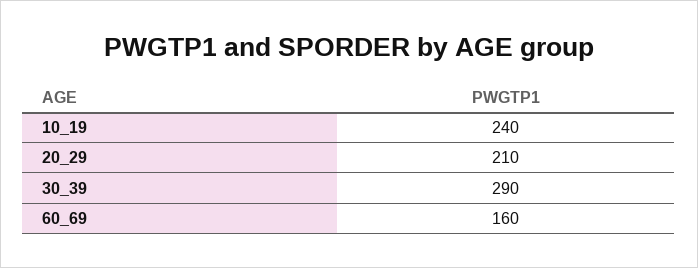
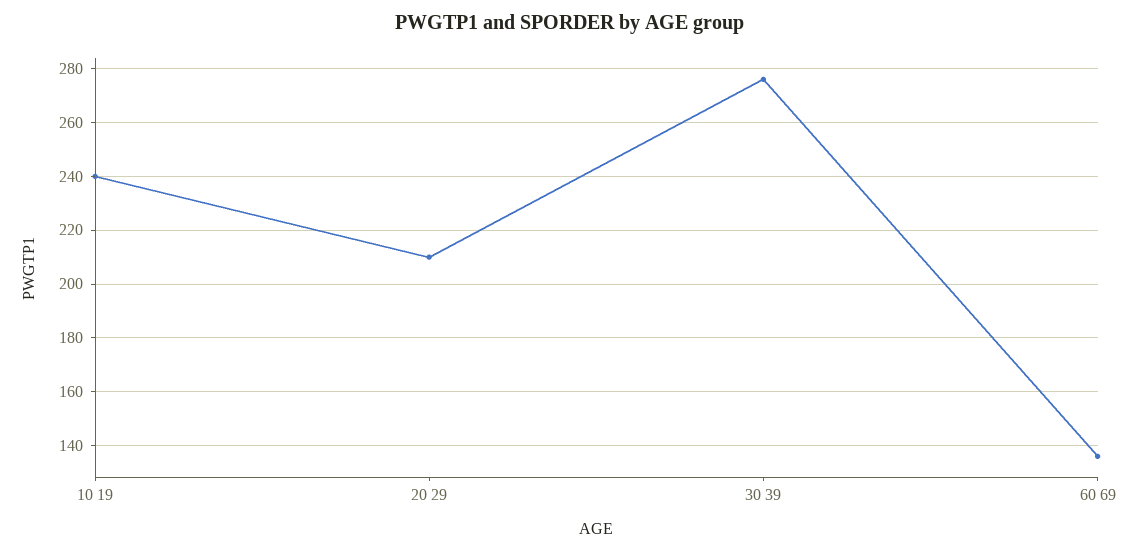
  {
    "10_19": 240,
    "20_29": 210,
-   "30_39": 290,
+   "30_39": 275,
-   "60_69": 160
+   "60_69": 135
  }

